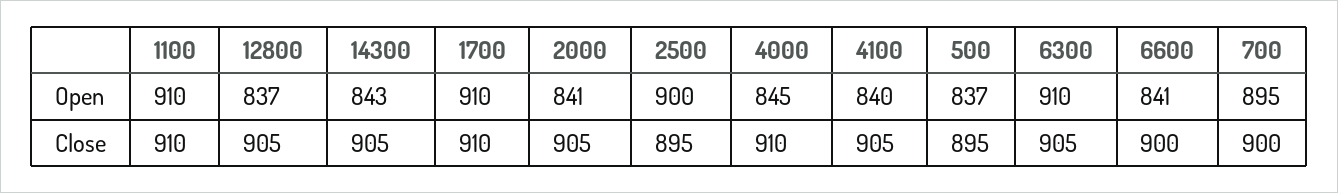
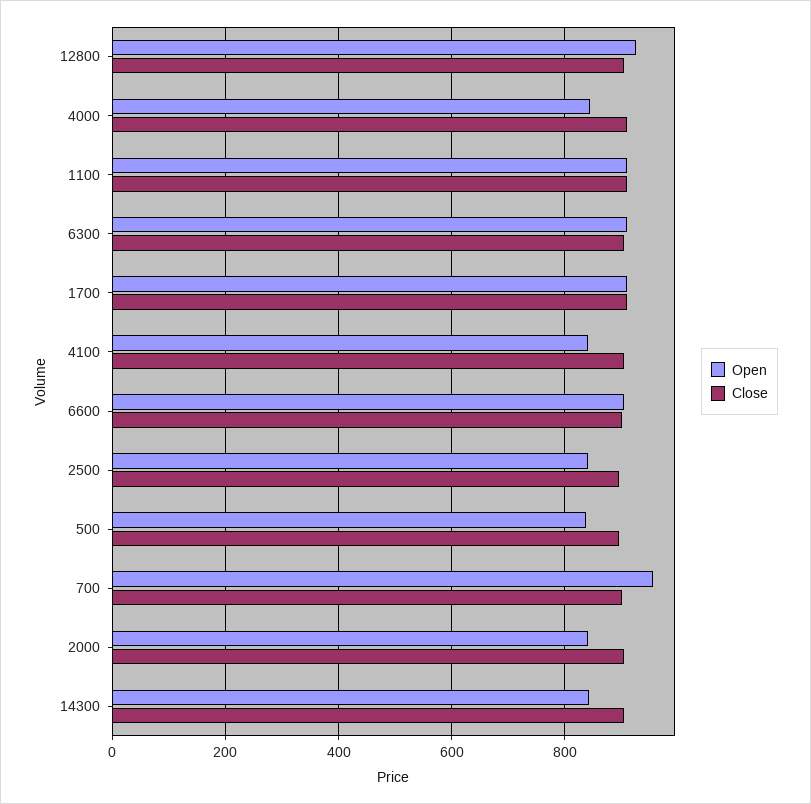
  {
    "Open": {
      "1100": 910,
-     "12800": 837,
+     "12800": 920,
      "14300": 843,
      "1700": 910,
      "2000": 841,
-     "2500": 900,
+     "2500": 840,
      "4000": 845,
      "4100": 840,
      "500": 837,
      "6300": 910,
-     "6600": 841,
+     "6600": 900,
-     "700": 895
+     "700": 960
    },
    "Close": {
      "1100": 910,
      "12800": 905,
      "14300": 905,
      "1700": 910,
      "2000": 905,
      "2500": 895,
      "4000": 910,
      "4100": 905,
      "500": 895,
      "6300": 905,
      "6600": 900,
      "700": 900
    }
  }

